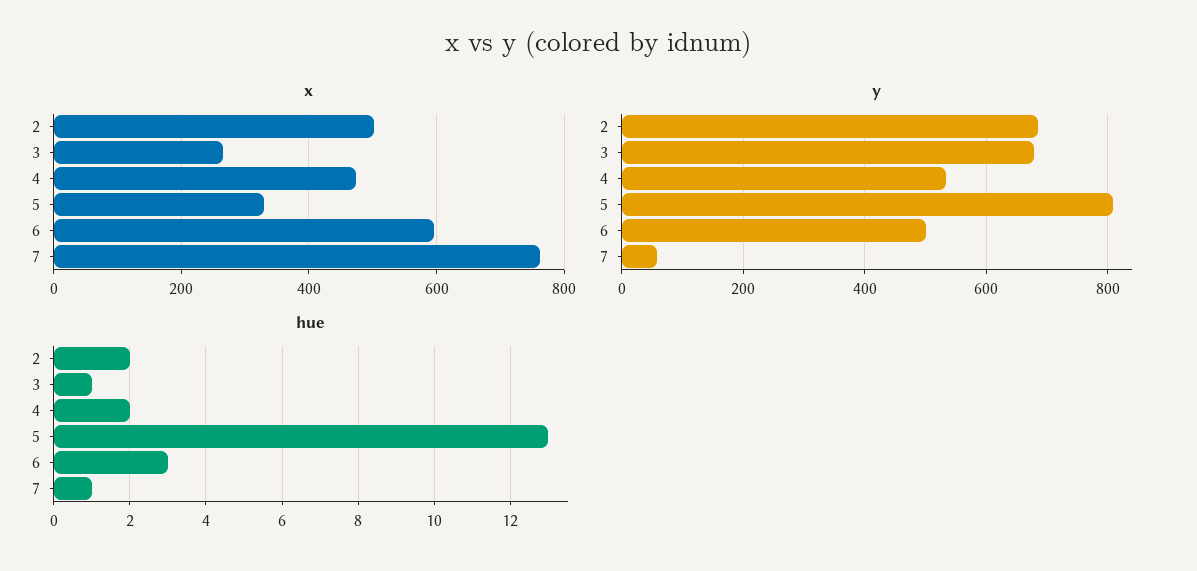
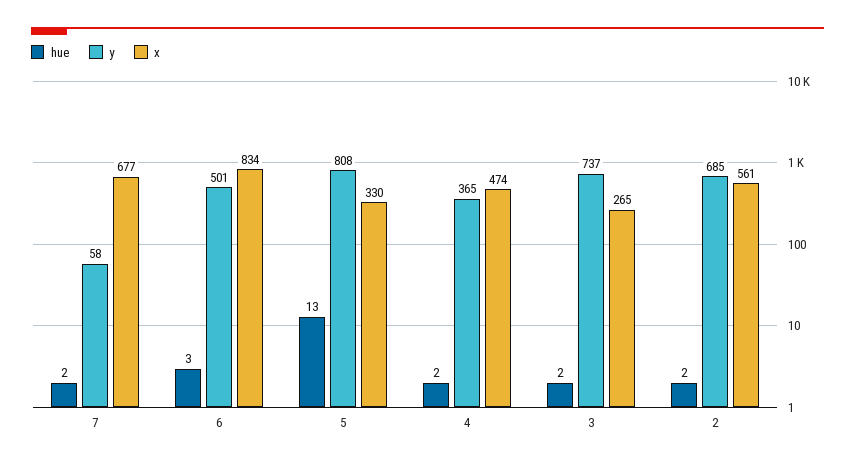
  {
    "x": {
-     "2": 500,
+     "2": 561,
      "3": 265,
      "4": 474,
      "5": 330,
-     "6": 600,
+     "6": 834,
-     "7": 760
+     "7": 677
    },
    "y": {
      "2": 685,
-     "3": 680,
+     "3": 737,
-     "4": 540,
+     "4": 365,
      "5": 808,
      "6": 501,
      "7": 58
    },
    "hue": {
      "2": 2,
-     "3": 1,
+     "3": 2,
      "4": 2,
      "5": 13,
      "6": 3,
-     "7": 1
+     "7": 2
    }
  }

